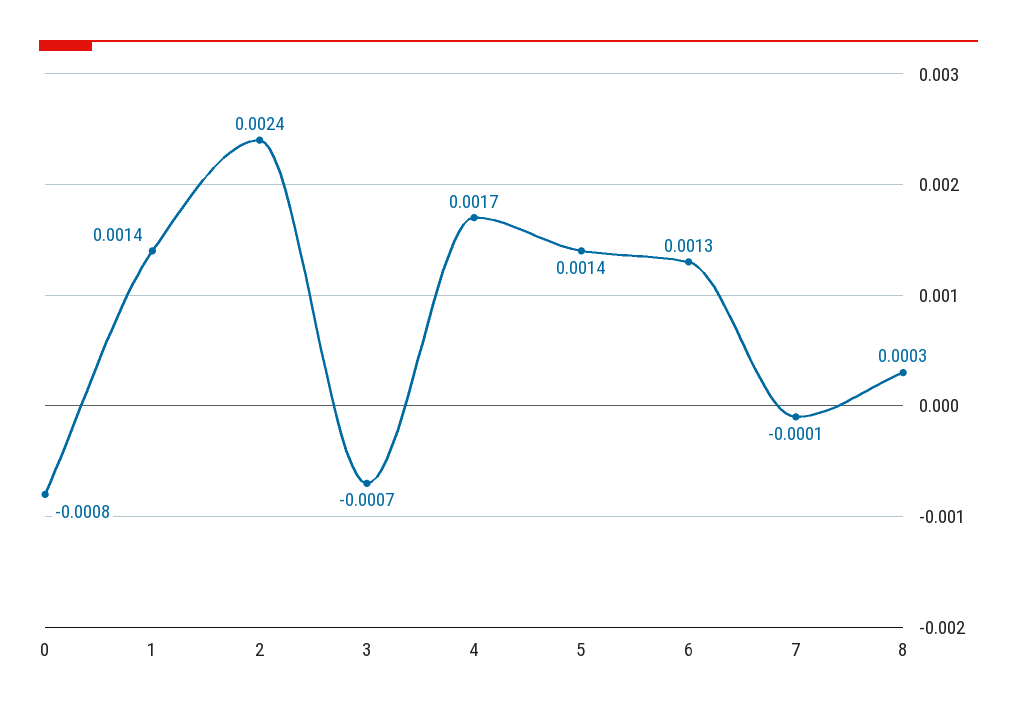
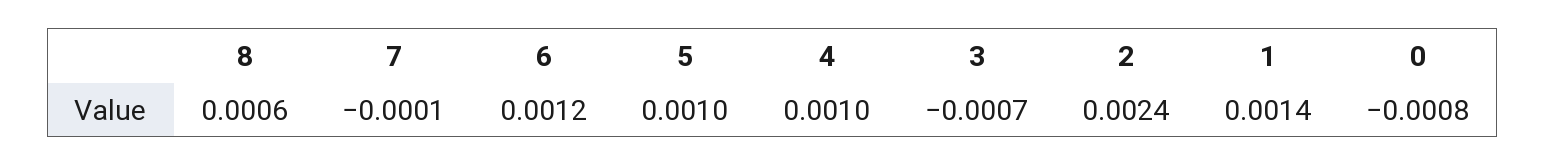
  {
    "0": -0.0008,
    "1": 0.0014,
    "2": 0.0024,
    "3": -0.0007,
-   "4": 0.0017,
+   "4": 0.001,
-   "5": 0.0014,
+   "5": 0.001,
-   "6": 0.0013,
+   "6": 0.0012,
    "7": -0.0001,
-   "8": 0.0003
+   "8": 0.0006
  }

